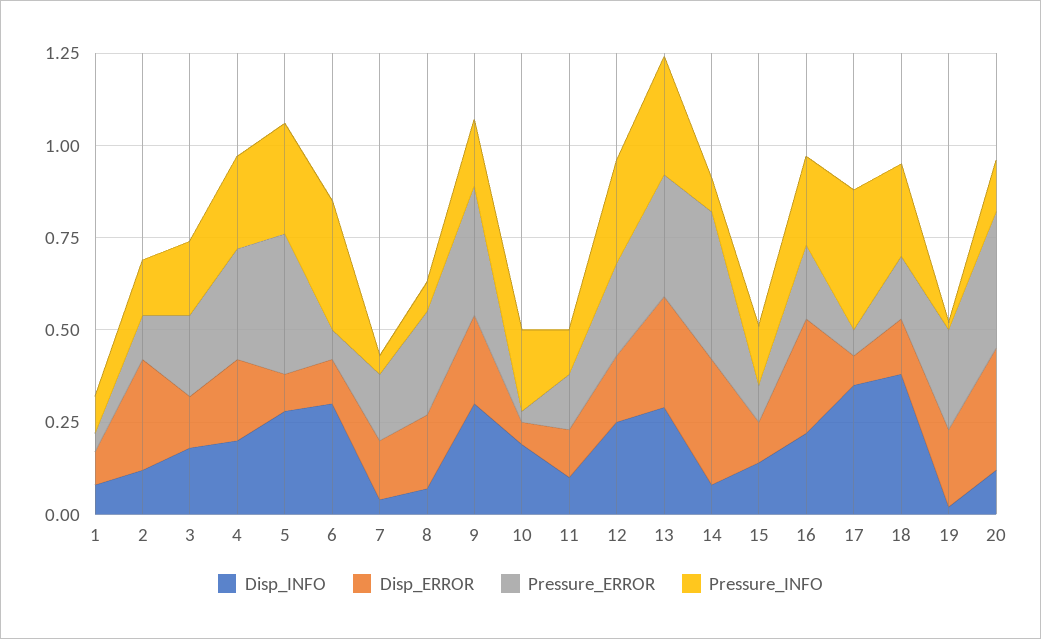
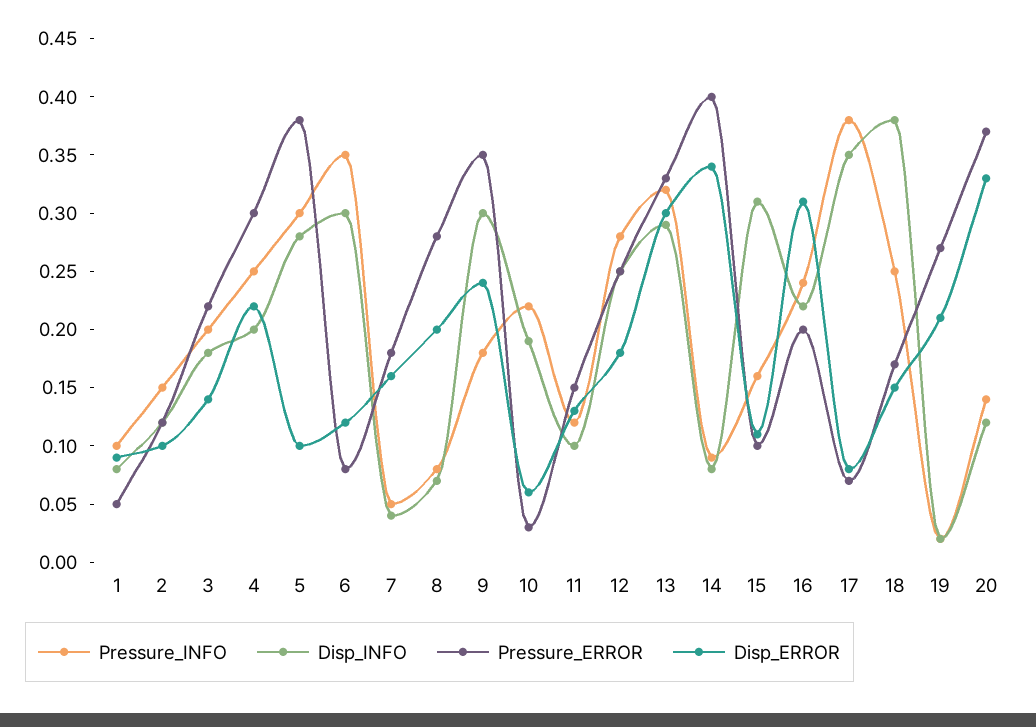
  {
    "Disp_INFO": {
      "1": 0.08,
      "2": 0.12,
      "3": 0.18,
      "4": 0.2,
      "5": 0.28,
      "6": 0.3,
      "7": 0.04,
      "8": 0.07,
      "9": 0.3,
      "10": 0.19,
      "11": 0.1,
      "12": 0.25,
      "13": 0.29,
      "14": 0.08,
-     "15": 0.15,
+     "15": 0.31,
      "16": 0.22,
      "17": 0.35,
      "18": 0.38,
      "19": 0.02,
      "20": 0.12
    },
    "Disp_ERROR": {
      "1": 0.09,
-     "2": 0.3,
+     "2": 0.1,
      "3": 0.14,
      "4": 0.22,
      "5": 0.1,
      "6": 0.12,
      "7": 0.16,
      "8": 0.2,
      "9": 0.24,
      "10": 0.06,
      "11": 0.13,
      "12": 0.18,
      "13": 0.3,
      "14": 0.34,
      "15": 0.11,
      "16": 0.31,
      "17": 0.08,
      "18": 0.15,
      "19": 0.21,
      "20": 0.33
    },
    "Pressure_ERROR": {
      "1": 0.05,
      "2": 0.12,
      "3": 0.22,
      "4": 0.3,
      "5": 0.38,
      "6": 0.08,
      "7": 0.18,
      "8": 0.28,
      "9": 0.35,
      "10": 0.03,
      "11": 0.15,
      "12": 0.25,
      "13": 0.33,
      "14": 0.4,
      "15": 0.1,
      "16": 0.2,
      "17": 0.07,
      "18": 0.17,
      "19": 0.27,
      "20": 0.37
    },
    "Pressure_INFO": {
      "1": 0.1,
      "2": 0.15,
      "3": 0.2,
      "4": 0.25,
      "5": 0.3,
      "6": 0.35,
      "7": 0.05,
      "8": 0.08,
      "9": 0.18,
      "10": 0.22,
      "11": 0.12,
      "12": 0.28,
      "13": 0.32,
      "14": 0.09,
      "15": 0.16,
      "16": 0.24,
      "17": 0.38,
      "18": 0.25,
      "19": 0.02,
      "20": 0.14
    }
  }

